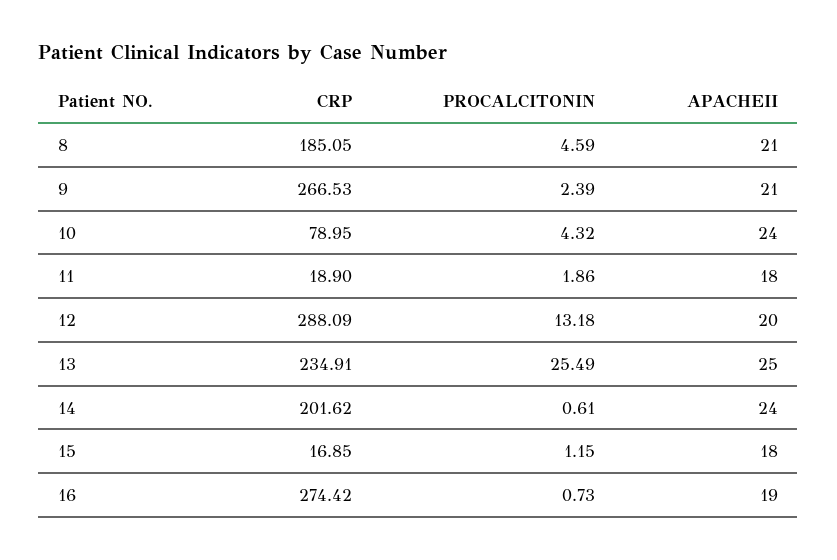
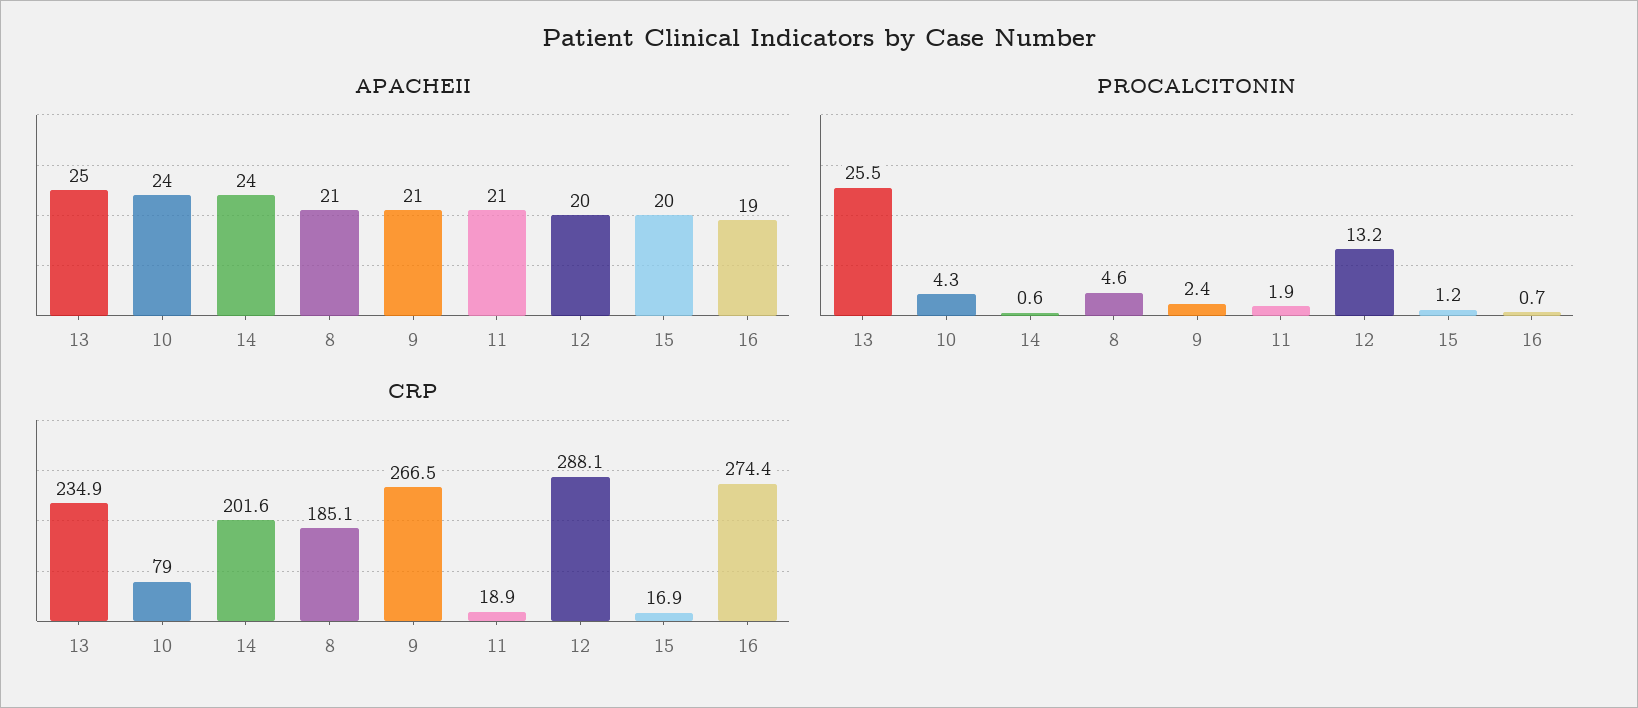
  {
    "CRP": {
      "8": 185.05,
      "9": 266.53,
      "10": 78.95,
      "11": 18.9,
      "12": 288.09,
      "13": 234.91,
      "14": 201.62,
      "15": 16.85,
      "16": 274.42
    },
    "PROCALCITONIN": {
      "8": 4.59,
      "9": 2.39,
      "10": 4.32,
      "11": 1.86,
      "12": 13.18,
      "13": 25.49,
      "14": 0.61,
      "15": 1.15,
      "16": 0.73
    },
    "APACHEII": {
      "8": 21,
      "9": 21,
      "10": 24,
-     "11": 18,
+     "11": 21,
      "12": 20,
      "13": 25,
      "14": 24,
-     "15": 18,
+     "15": 20,
      "16": 19
    }
  }

